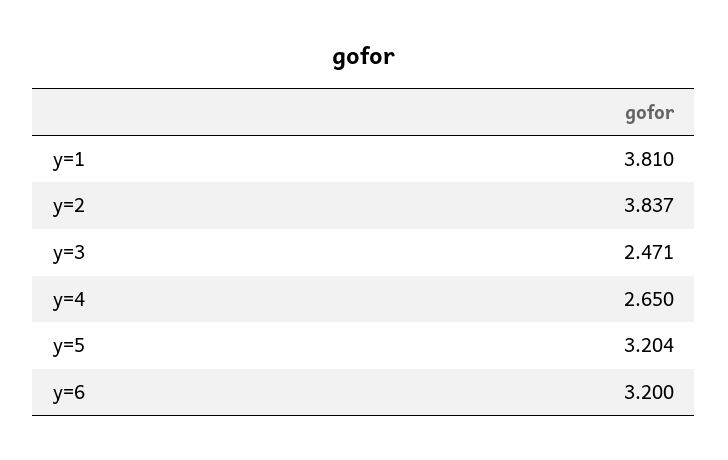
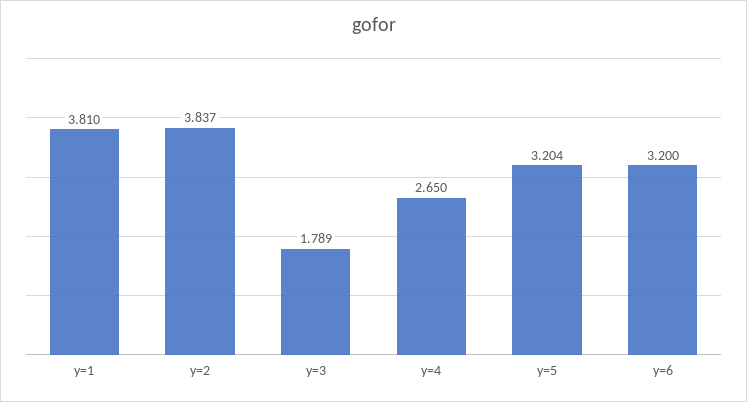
  {
    "y=1": 3.81,
    "y=2": 3.837,
-   "y=3": 2.471,
+   "y=3": 1.789,
    "y=4": 2.65,
    "y=5": 3.204,
    "y=6": 3.2
  }

